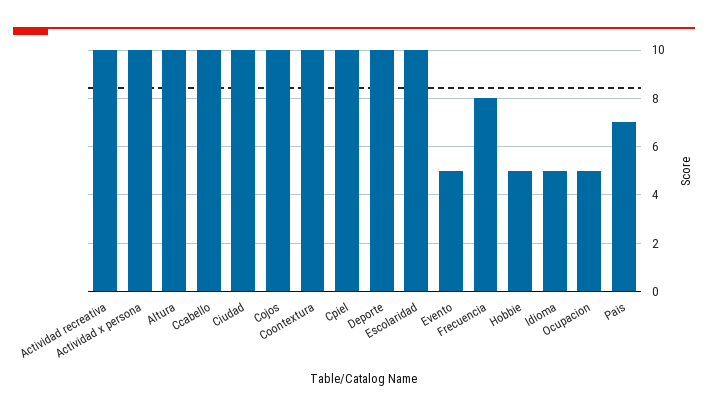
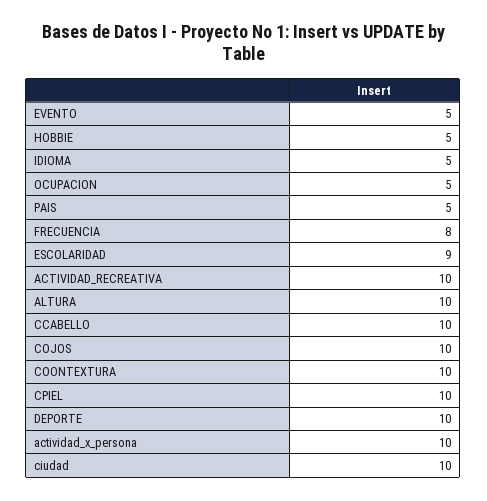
  {
    "Actividad recreativa": 10,
    "Actividad x persona": 10,
    "Altura": 10,
    "Ccabello": 10,
    "Ciudad": 10,
    "Cojos": 10,
    "Coontextura": 10,
    "Cpiel": 10,
    "Deporte": 10,
-   "Escolaridad": 10,
+   "Escolaridad": 9,
    "Evento": 5,
    "Frecuencia": 8,
    "Hobbie": 5,
    "Idioma": 5,
    "Ocupacion": 5,
-   "Pais": 7
+   "Pais": 5
  }

